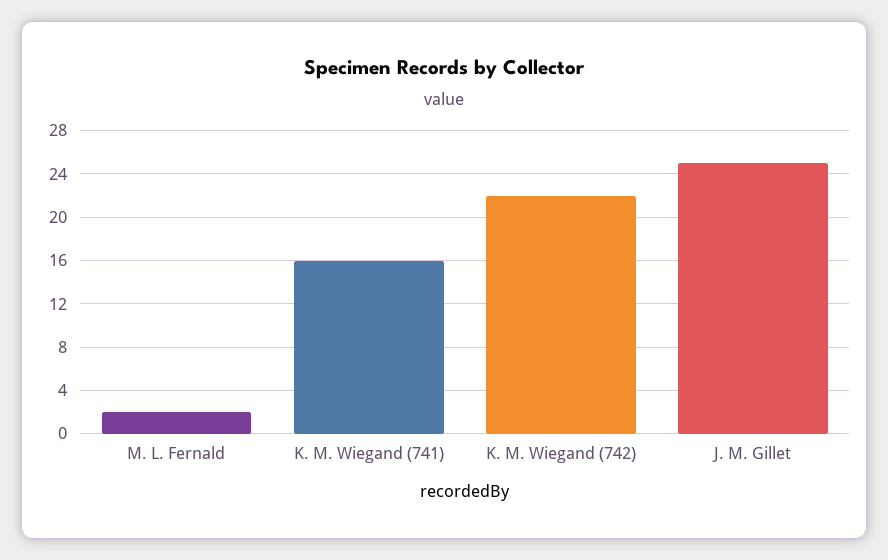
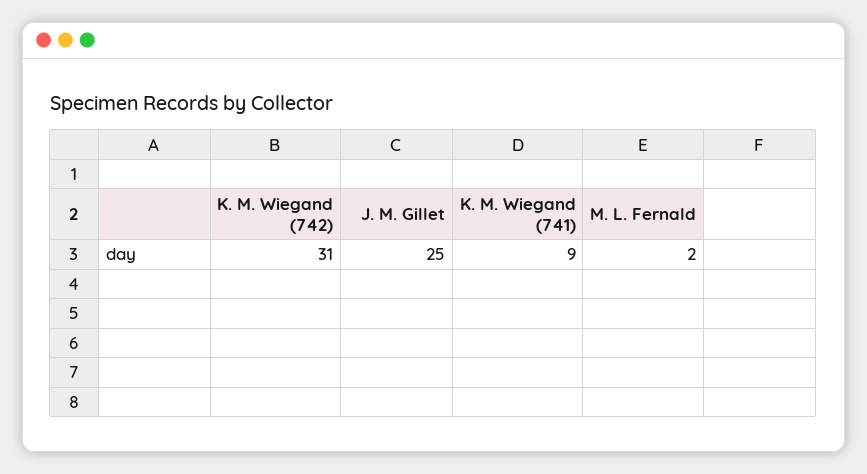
  {
    "M. L. Fernald": 2,
-   "K. M. Wiegand (741)": 16,
+   "K. M. Wiegand (741)": 9,
-   "K. M. Wiegand (742)": 22,
+   "K. M. Wiegand (742)": 31,
    "J. M. Gillet": 25
  }

